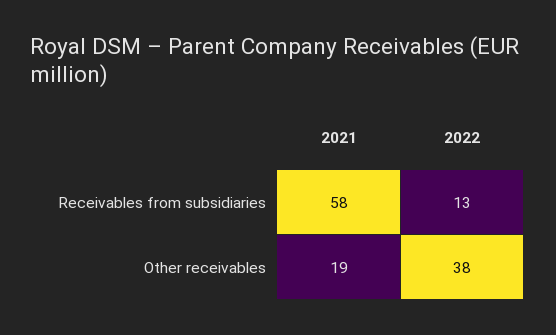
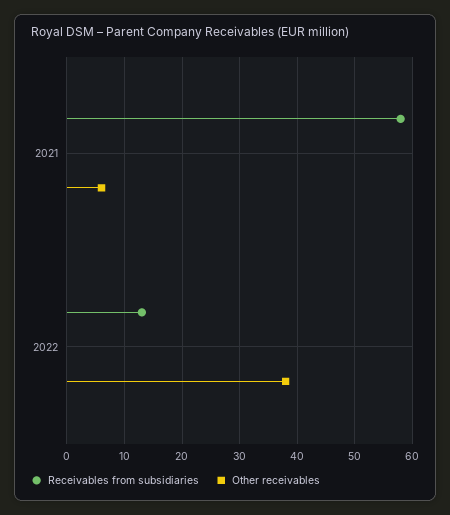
  {
    "Receivables from subsidiaries": {
      "2021": 58,
      "2022": 13
    },
    "Other receivables": {
-     "2021": 19,
+     "2021": 5,
      "2022": 38
    }
  }

